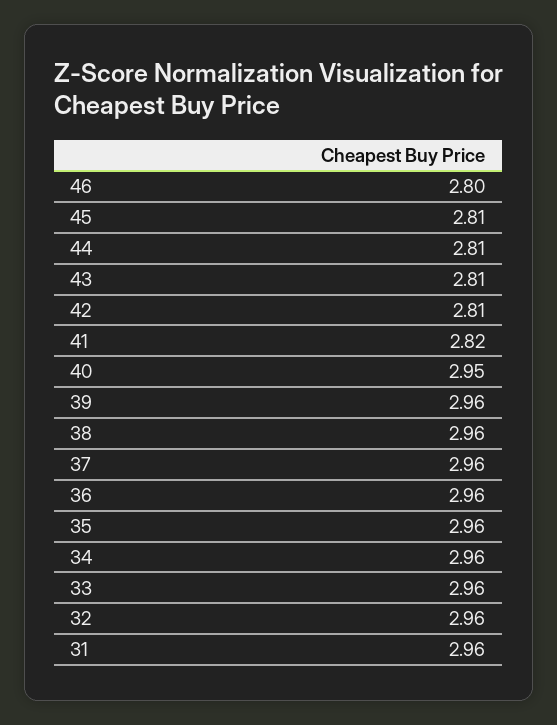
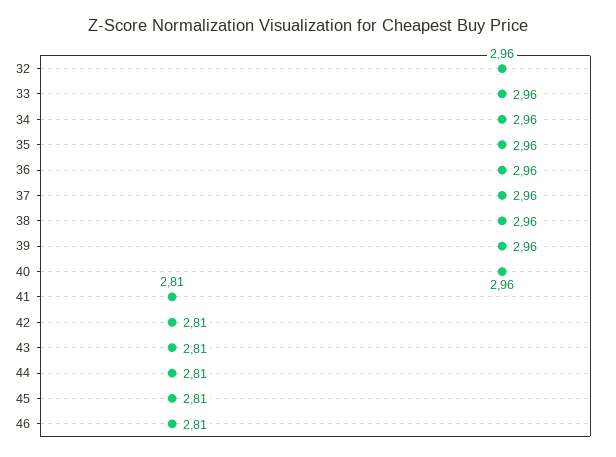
  {
-   "46": 2.8,
+   "46": 2.81,
    "45": 2.81,
    "44": 2.81,
    "43": 2.81,
    "42": 2.81,
-   "41": 2.82,
+   "41": 2.81,
-   "40": 2.95,
+   "40": 2.96,
    "39": 2.96,
    "38": 2.96,
    "37": 2.96,
    "36": 2.96,
    "35": 2.96,
    "34": 2.96,
    "33": 2.96,
-   "32": 2.96,
+   "32": 2.96
-   "31": 2.96
  }

